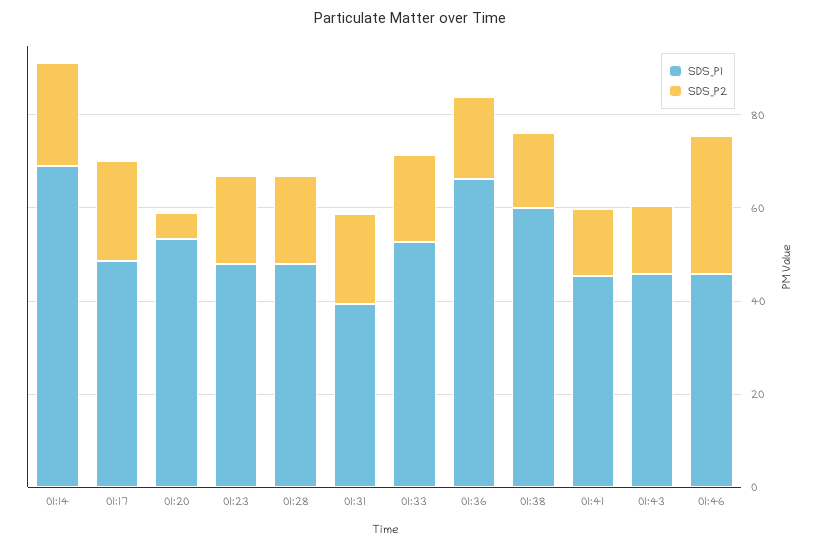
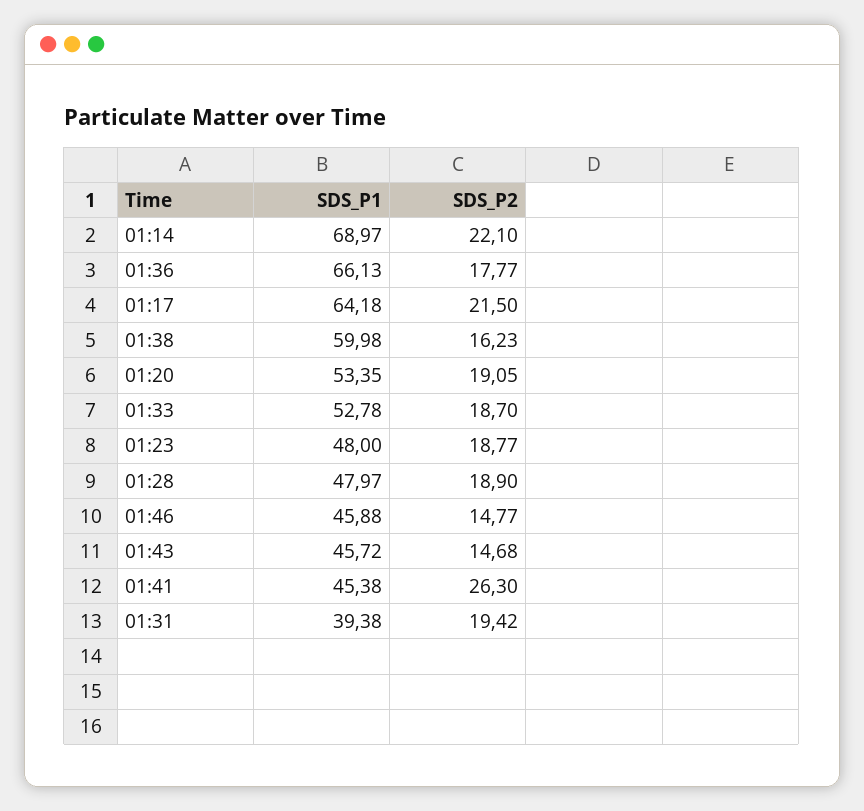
  {
    "SDS_P1": {
      "01:14": 68.97,
-     "01:17": 50,
+     "01:17": 64.18,
      "01:20": 53.35,
      "01:23": 48,
      "01:28": 47.97,
      "01:31": 39.38,
      "01:33": 52.78,
      "01:36": 66.13,
      "01:38": 59.98,
      "01:41": 45.38,
      "01:43": 45.72,
      "01:46": 45.88
    },
    "SDS_P2": {
      "01:14": 22.1,
      "01:17": 21.5,
-     "01:20": 5,
+     "01:20": 19.05,
      "01:23": 18.77,
      "01:28": 18.9,
      "01:31": 19.42,
      "01:33": 18.7,
      "01:36": 17.77,
      "01:38": 16.23,
-     "01:41": 15,
+     "01:41": 26.3,
      "01:43": 14.68,
-     "01:46": 30
+     "01:46": 14.77
    }
  }

